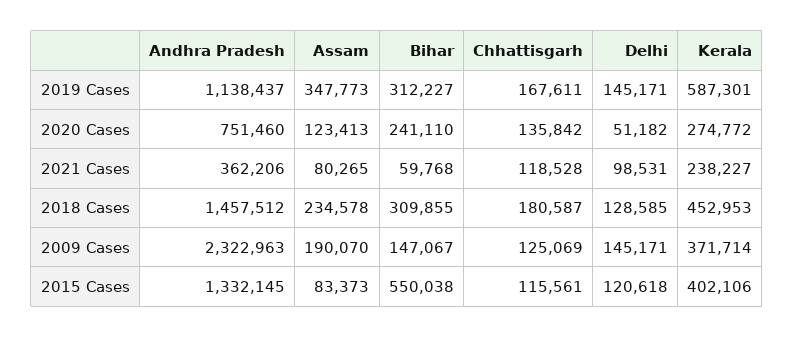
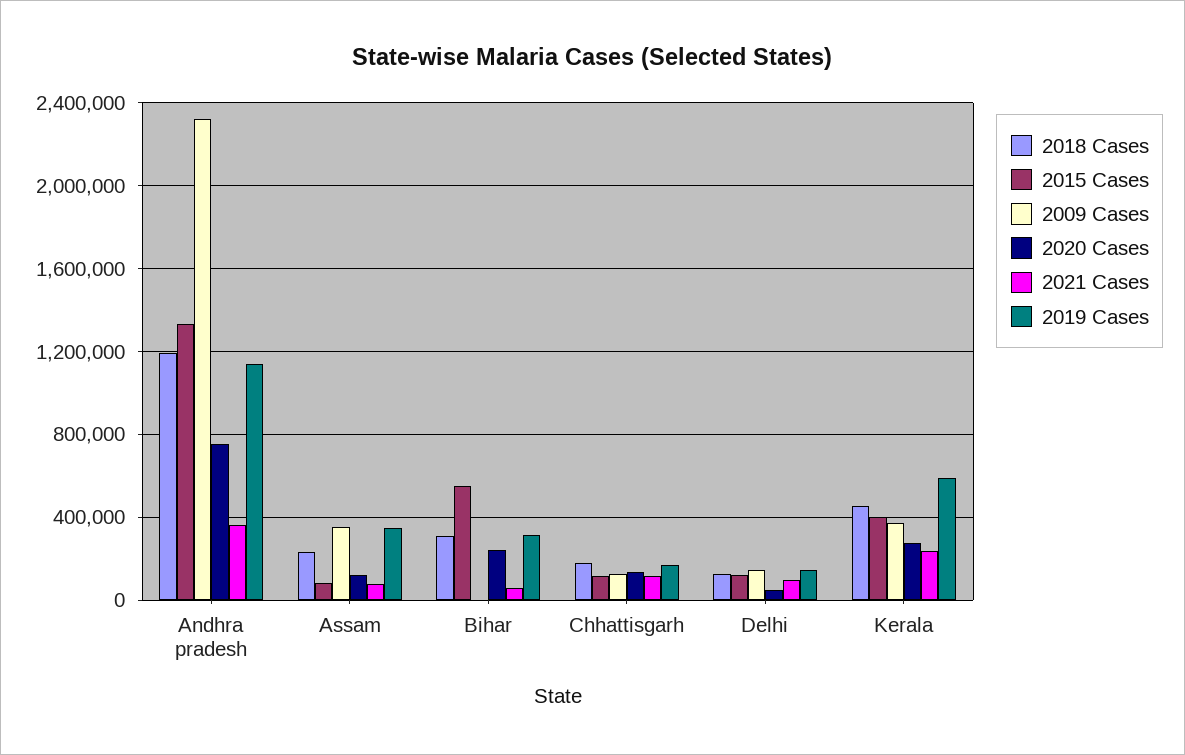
  {
    "2019 Cases": {
      "Andhra Pradesh": 1138437,
      "Assam": 347773,
      "Bihar": 312227,
      "Chhattisgarh": 167611,
      "Delhi": 145171,
      "Kerala": 587301
    },
    "2020 Cases": {
      "Andhra Pradesh": 751460,
      "Assam": 123413,
      "Bihar": 241110,
      "Chhattisgarh": 135842,
      "Delhi": 51182,
      "Kerala": 274772
    },
    "2021 Cases": {
      "Andhra Pradesh": 362206,
      "Assam": 80265,
      "Bihar": 59768,
      "Chhattisgarh": 118528,
      "Delhi": 98531,
      "Kerala": 238227
    },
    "2018 Cases": {
-     "Andhra Pradesh": 1457512,
+     "Andhra Pradesh": 1200000,
      "Assam": 234578,
      "Bihar": 309855,
      "Chhattisgarh": 180587,
      "Delhi": 128585,
      "Kerala": 452953
    },
    "2009 Cases": {
      "Andhra Pradesh": 2322963,
-     "Assam": 190070,
+     "Assam": 350000,
-     "Bihar": 147067,
+     "Bihar": 0,
      "Chhattisgarh": 125069,
      "Delhi": 145171,
      "Kerala": 371714
    },
    "2015 Cases": {
      "Andhra Pradesh": 1332145,
      "Assam": 83373,
      "Bihar": 550038,
      "Chhattisgarh": 115561,
      "Delhi": 120618,
      "Kerala": 402106
    }
  }

